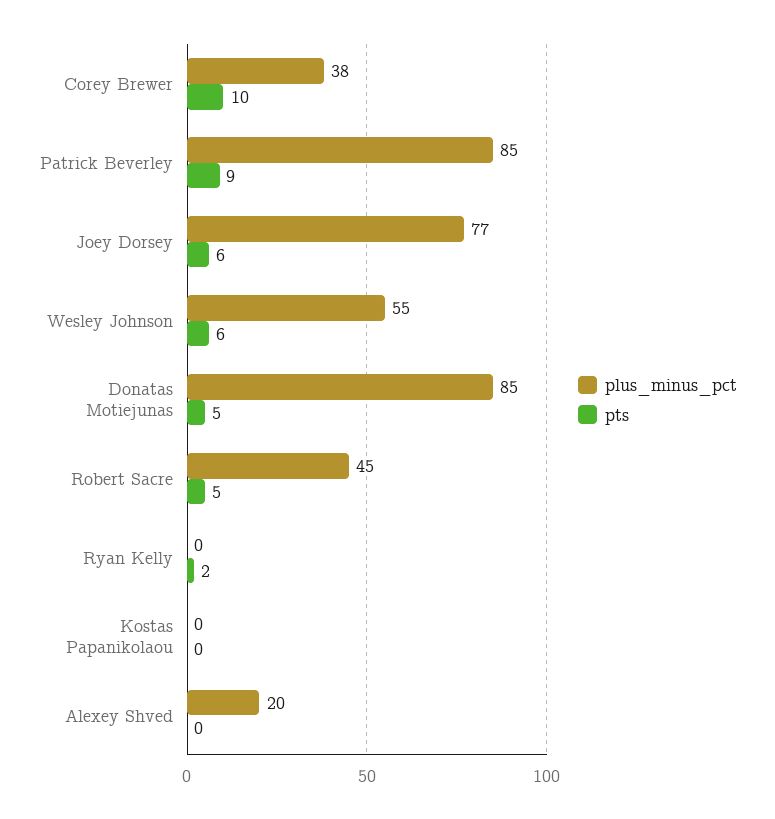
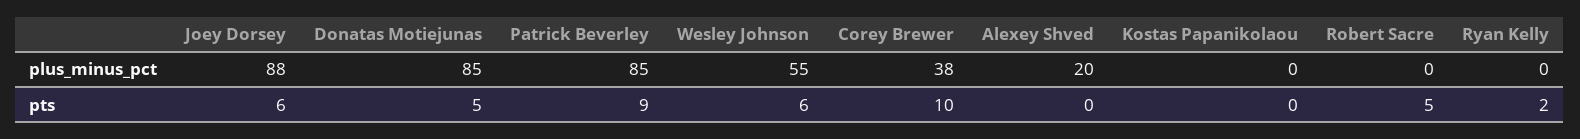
  {
    "plus_minus_pct": {
      "Corey Brewer": 38,
      "Patrick Beverley": 85,
-     "Joey Dorsey": 77,
+     "Joey Dorsey": 88,
      "Wesley Johnson": 55,
      "Donatas Motiejunas": 85,
-     "Robert Sacre": 45,
+     "Robert Sacre": 0,
      "Ryan Kelly": 0,
      "Kostas Papanikolaou": 0,
      "Alexey Shved": 20
    },
    "pts": {
      "Corey Brewer": 10,
      "Patrick Beverley": 9,
      "Joey Dorsey": 6,
      "Wesley Johnson": 6,
      "Donatas Motiejunas": 5,
      "Robert Sacre": 5,
      "Ryan Kelly": 2,
      "Kostas Papanikolaou": 0,
      "Alexey Shved": 0
    }
  }

